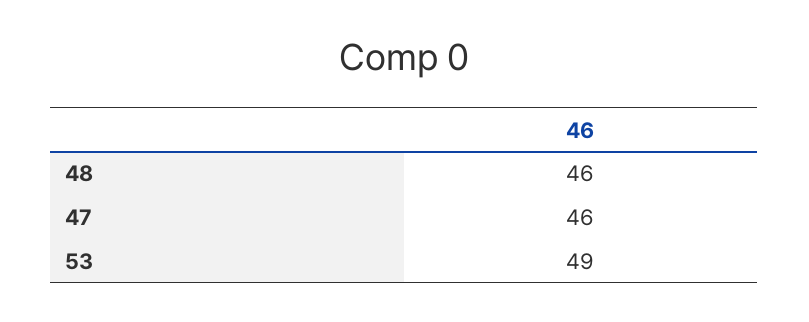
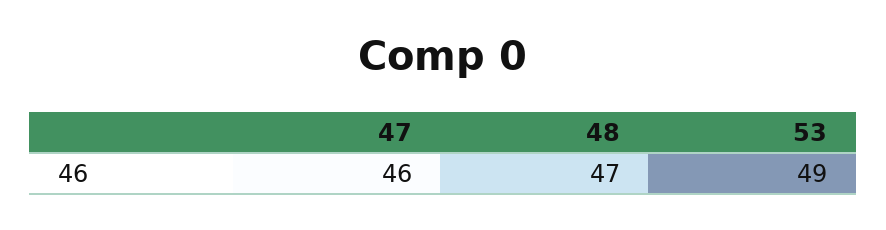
  {
-   "48": 46,
+   "48": 47,
    "47": 46,
    "53": 49
  }

